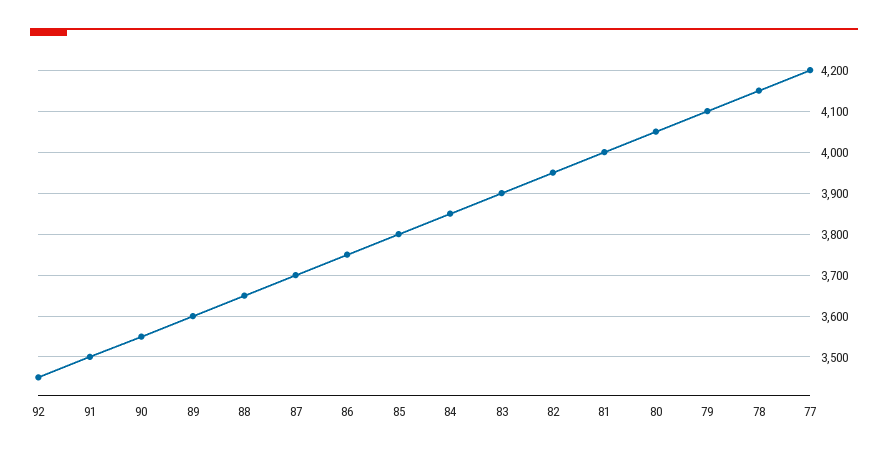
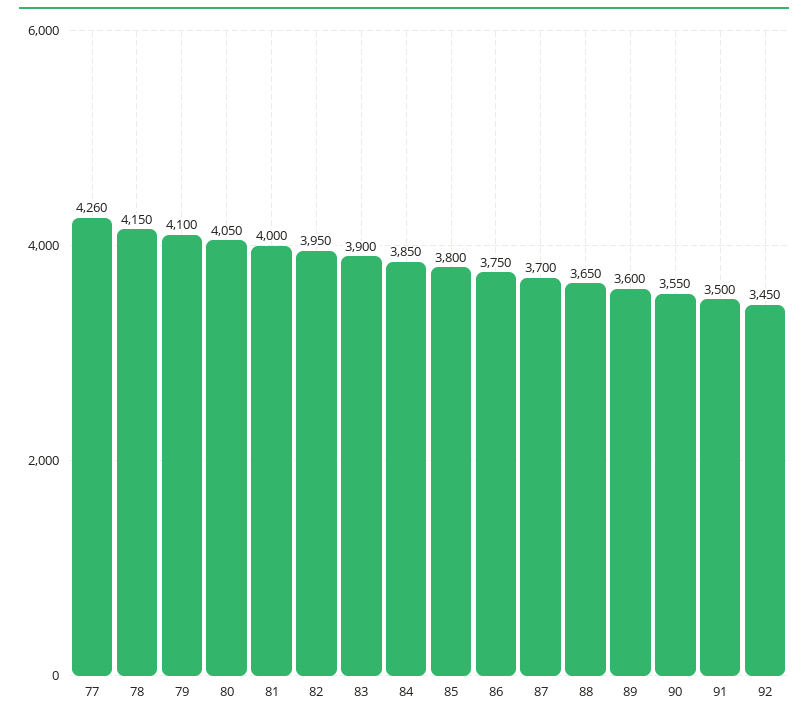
  {
    "92": 3450,
    "91": 3500,
    "90": 3550,
    "89": 3600,
    "88": 3650,
    "87": 3700,
    "86": 3750,
    "85": 3800,
    "84": 3850,
    "83": 3900,
    "82": 3950,
    "81": 4000,
    "80": 4050,
    "79": 4100,
    "78": 4150,
-   "77": 4200
+   "77": 4260
  }

